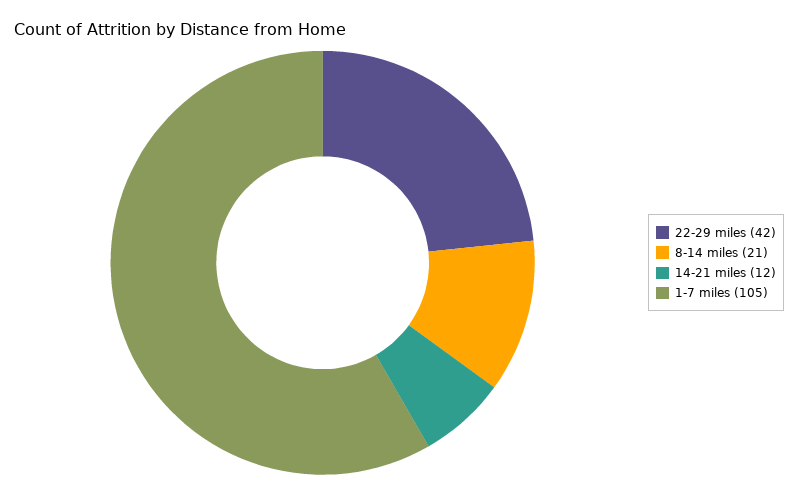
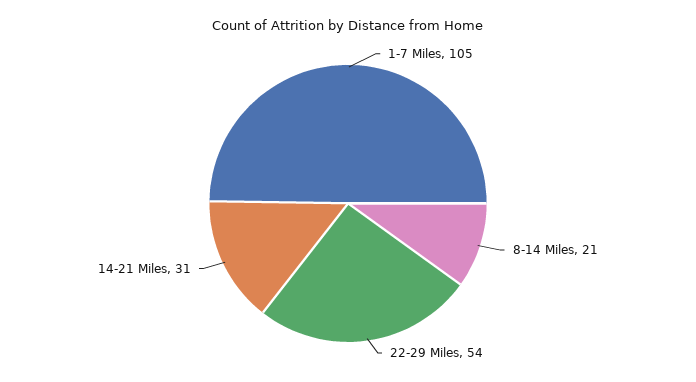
  {
-   "22-29 miles": 42,
+   "22-29 miles": 54,
    "8-14 miles": 21,
-   "14-21 miles": 12,
+   "14-21 miles": 31,
    "1-7 miles": 105
  }

